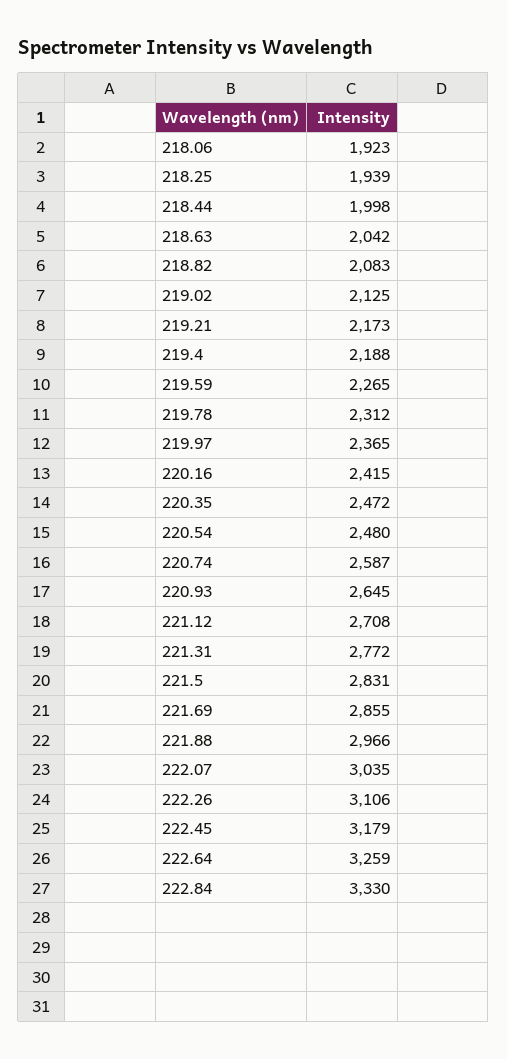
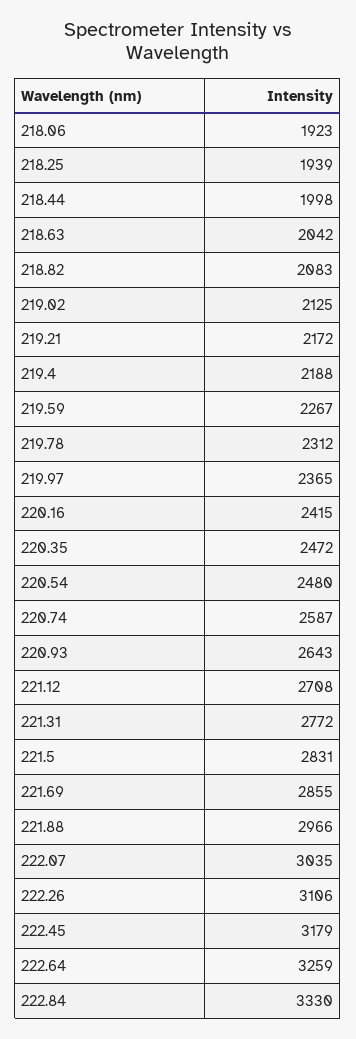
  {
    "218.06": 1923,
    "218.25": 1939,
    "218.44": 1998,
    "218.63": 2042,
    "218.82": 2083,
    "219.02": 2125,
-   "219.21": 2173,
+   "219.21": 2172,
    "219.4": 2188,
-   "219.59": 2265,
+   "219.59": 2267,
    "219.78": 2312,
    "219.97": 2365,
    "220.16": 2415,
    "220.35": 2472,
    "220.54": 2480,
    "220.74": 2587,
-   "220.93": 2645,
+   "220.93": 2643,
    "221.12": 2708,
    "221.31": 2772,
    "221.5": 2831,
    "221.69": 2855,
    "221.88": 2966,
    "222.07": 3035,
    "222.26": 3106,
    "222.45": 3179,
    "222.64": 3259,
    "222.84": 3330
  }

